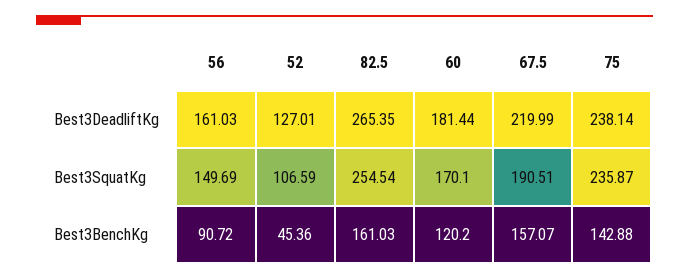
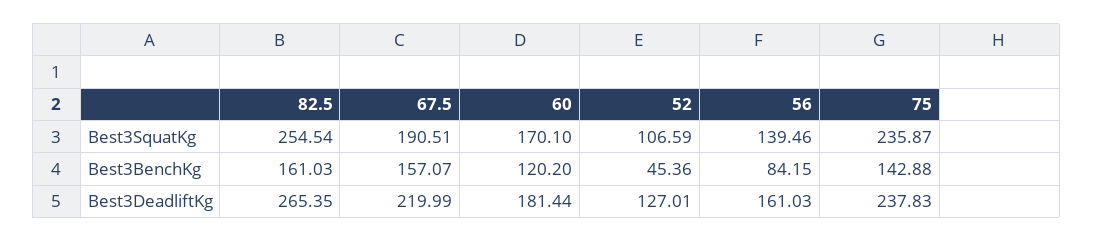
  {
    "56": {
      "Best3DeadliftKg": 161.03,
-     "Best3SquatKg": 149.69,
+     "Best3SquatKg": 139.46,
-     "Best3BenchKg": 90.72
+     "Best3BenchKg": 84.15
    },
    "52": {
      "Best3DeadliftKg": 127.01,
      "Best3SquatKg": 106.59,
      "Best3BenchKg": 45.36
    },
    "82.5": {
      "Best3DeadliftKg": 265.35,
      "Best3SquatKg": 254.54,
      "Best3BenchKg": 161.03
    },
    "60": {
      "Best3DeadliftKg": 181.44,
      "Best3SquatKg": 170.1,
      "Best3BenchKg": 120.2
    },
    "67.5": {
      "Best3DeadliftKg": 219.99,
      "Best3SquatKg": 190.51,
      "Best3BenchKg": 157.07
    },
    "75": {
-     "Best3DeadliftKg": 238.14,
+     "Best3DeadliftKg": 237.83,
      "Best3SquatKg": 235.87,
      "Best3BenchKg": 142.88
    }
  }

